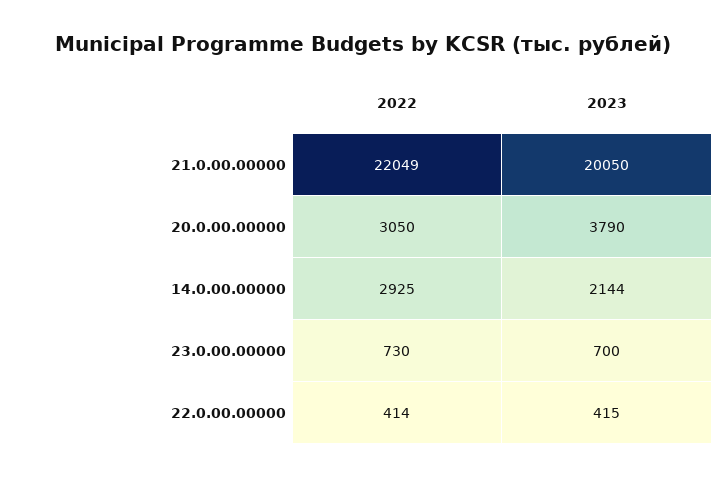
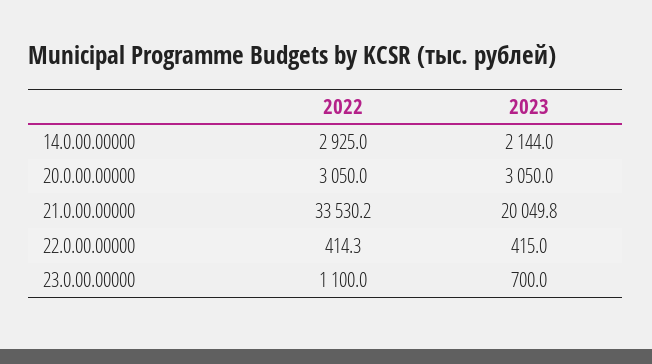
  {
    "2022": {
-     "21.0.00.00000": 22049,
+     "21.0.00.00000": 33530.2,
      "20.0.00.00000": 3050,
      "14.0.00.00000": 2925,
-     "23.0.00.00000": 730,
+     "23.0.00.00000": 1100,
      "22.0.00.00000": 414.3
    },
    "2023": {
      "21.0.00.00000": 20049.8,
-     "20.0.00.00000": 3790,
+     "20.0.00.00000": 3050,
      "14.0.00.00000": 2144,
      "23.0.00.00000": 700,
      "22.0.00.00000": 415
    }
  }

